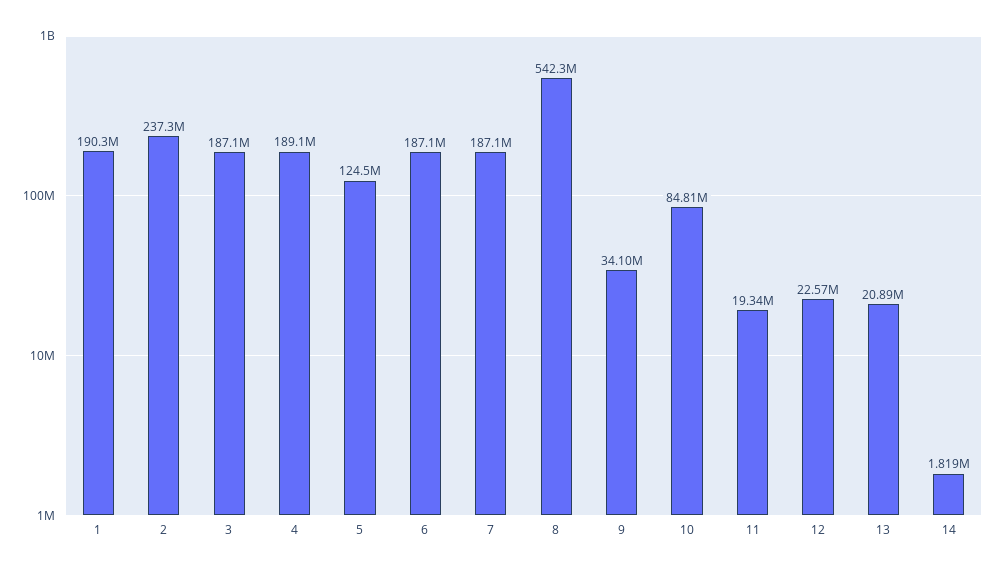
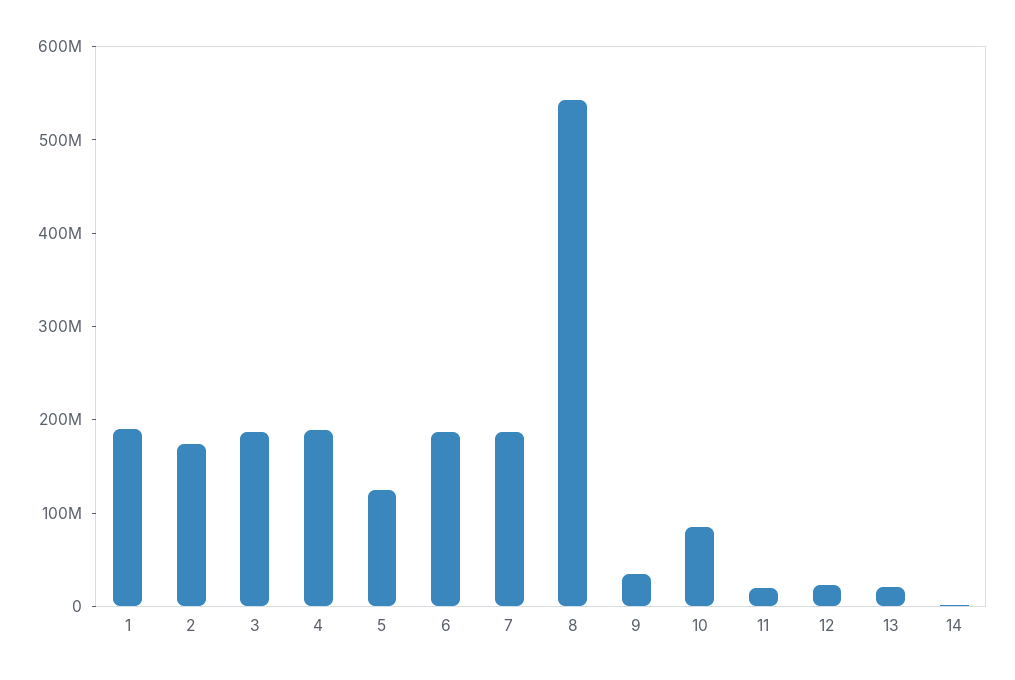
  {
    "1": 190300000,
-   "2": 237300000,
+   "2": 180000000,
    "3": 187100000,
    "4": 189100000,
    "5": 124500000,
    "6": 187100000,
    "7": 187100000,
    "8": 542300000,
    "9": 34100000,
    "10": 84810000,
    "11": 19340000,
    "12": 22570000,
    "13": 20890000,
    "14": 1819000
  }

